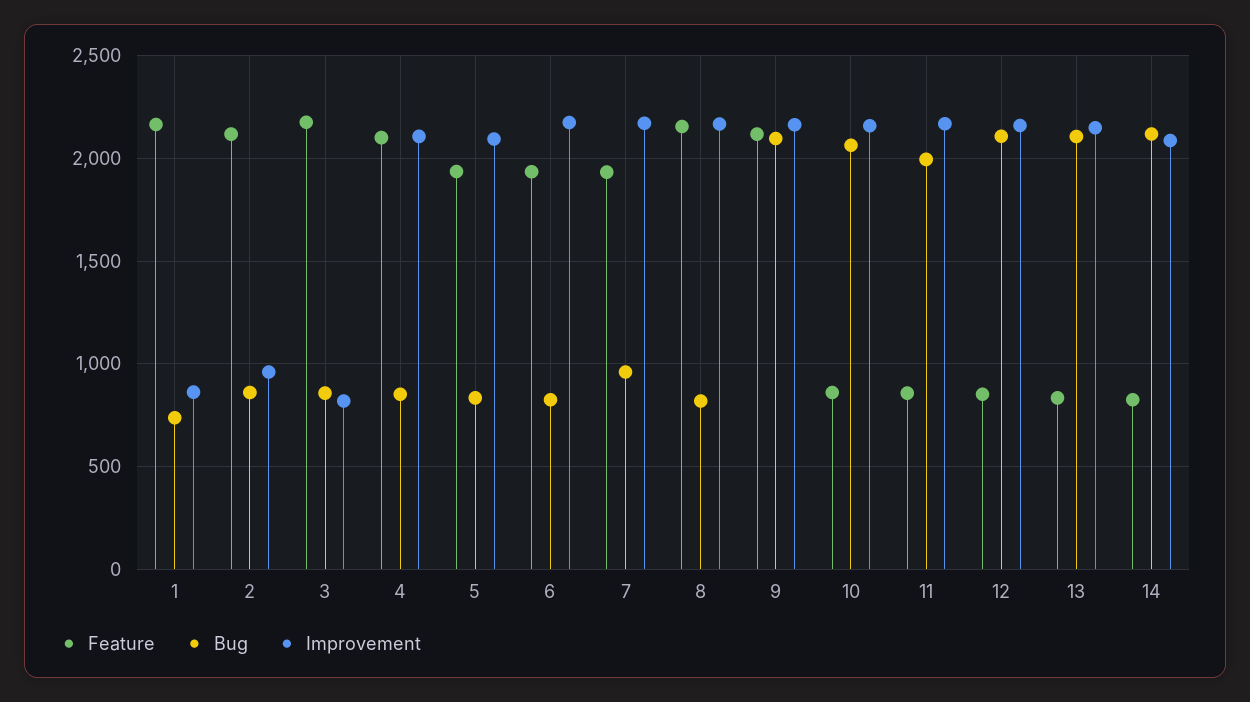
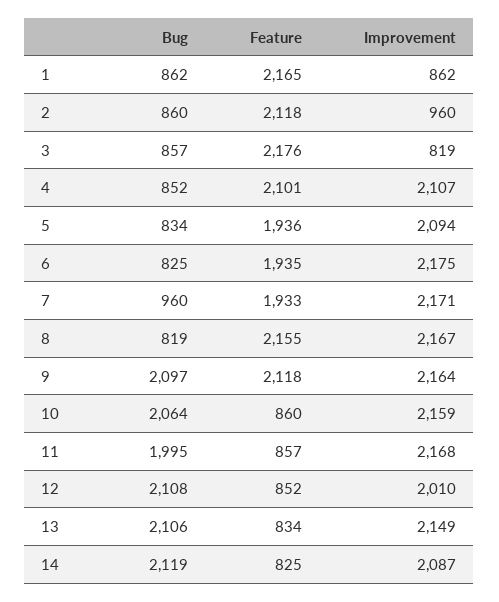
  {
    "Feature": {
      "1": 2165,
      "2": 2118,
      "3": 2176,
      "4": 2101,
      "5": 1936,
      "6": 1935,
      "7": 1933,
      "8": 2155,
      "9": 2118,
      "10": 860,
      "11": 857,
      "12": 852,
      "13": 834,
      "14": 825
    },
    "Bug": {
-     "1": 750,
+     "1": 862,
      "2": 860,
      "3": 857,
      "4": 852,
      "5": 834,
      "6": 825,
      "7": 960,
      "8": 819,
      "9": 2097,
      "10": 2064,
      "11": 1995,
      "12": 2108,
      "13": 2106,
      "14": 2119
    },
    "Improvement": {
      "1": 862,
      "2": 960,
      "3": 819,
      "4": 2107,
      "5": 2094,
      "6": 2175,
      "7": 2171,
      "8": 2167,
      "9": 2164,
      "10": 2159,
      "11": 2168,
-     "12": 2150,
+     "12": 2010,
      "13": 2149,
      "14": 2087
    }
  }

